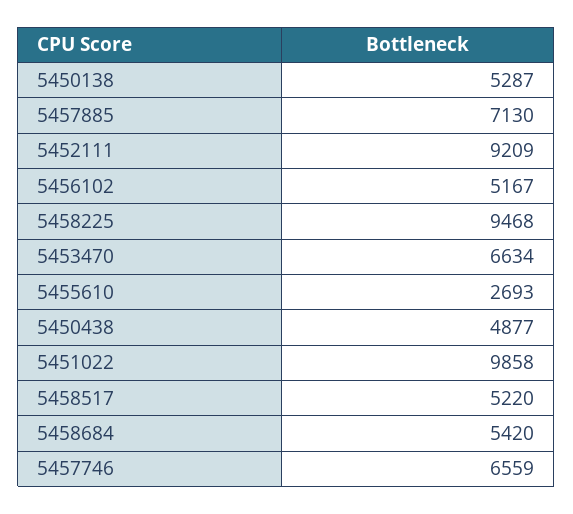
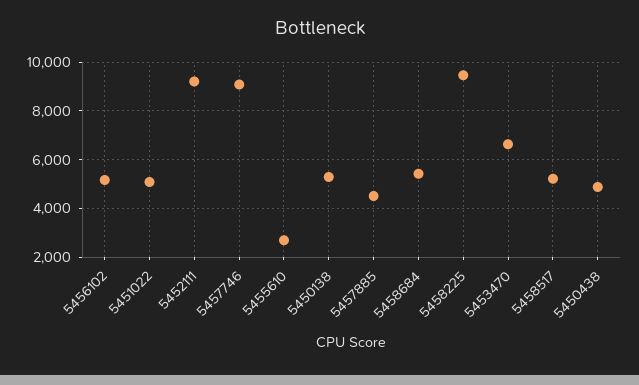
  {
    "5450138": 5287,
-   "5457885": 7130,
+   "5457885": 4500,
    "5452111": 9209,
    "5456102": 5167,
    "5458225": 9468,
    "5453470": 6634,
    "5455610": 2693,
    "5450438": 4877,
-   "5451022": 9858,
+   "5451022": 5000,
    "5458517": 5220,
    "5458684": 5420,
-   "5457746": 6559
+   "5457746": 9000
  }

